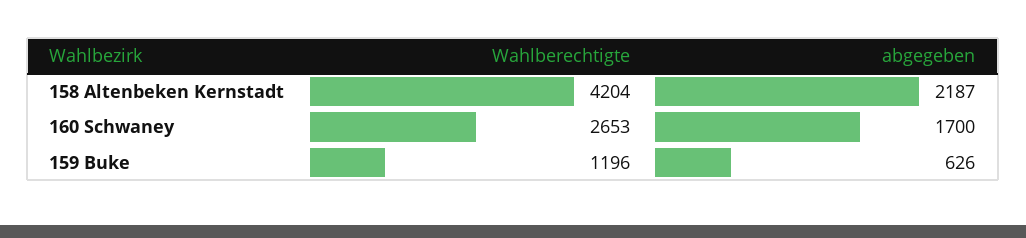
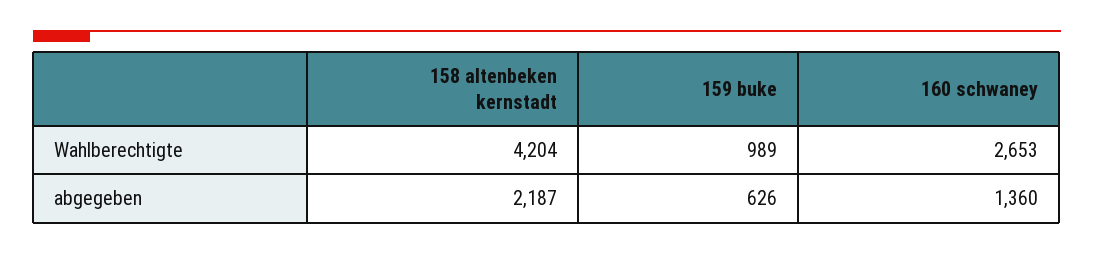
  {
    "Wahlberechtigte": {
      "158 Altenbeken Kernstadt": 4204,
      "160 Schwaney": 2653,
-     "159 Buke": 1196
+     "159 Buke": 989
    },
    "abgegeben": {
      "158 Altenbeken Kernstadt": 2187,
-     "160 Schwaney": 1700,
+     "160 Schwaney": 1360,
      "159 Buke": 626
    }
  }

